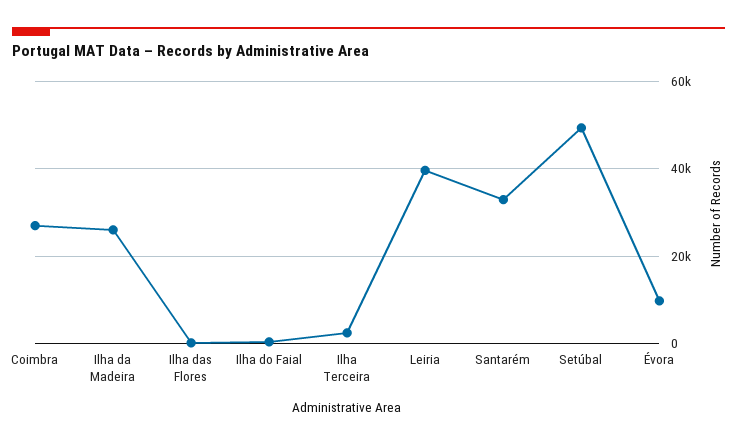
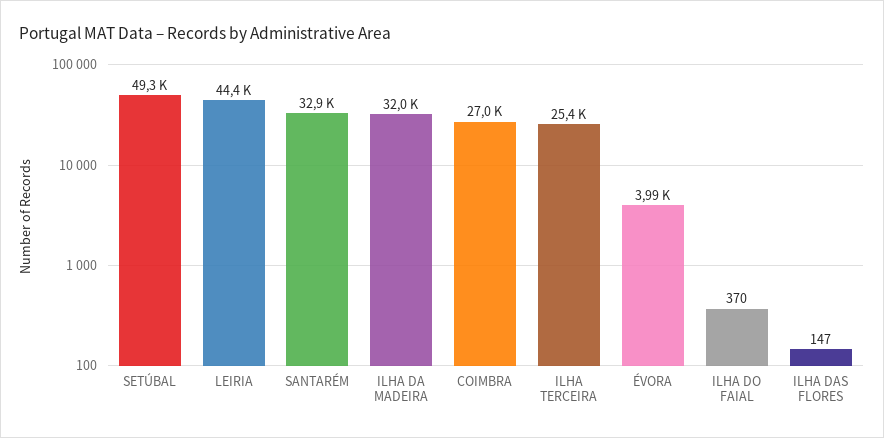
  {
    "Coimbra": 27000,
-   "Ilha da Madeira": 26000,
+   "Ilha da Madeira": 32000,
    "Ilha das Flores": 147,
    "Ilha do Faial": 370,
-   "Ilha Terceira": 2000,
+   "Ilha Terceira": 25400,
-   "Leiria": 40000,
+   "Leiria": 44400,
    "Santarém": 32900,
    "Setúbal": 49300,
-   "Évora": 10000
+   "Évora": 3990
  }

